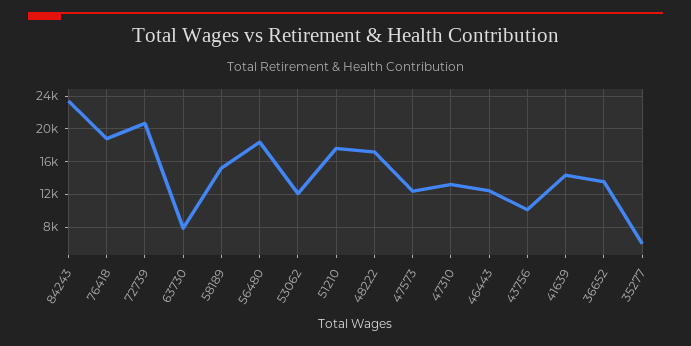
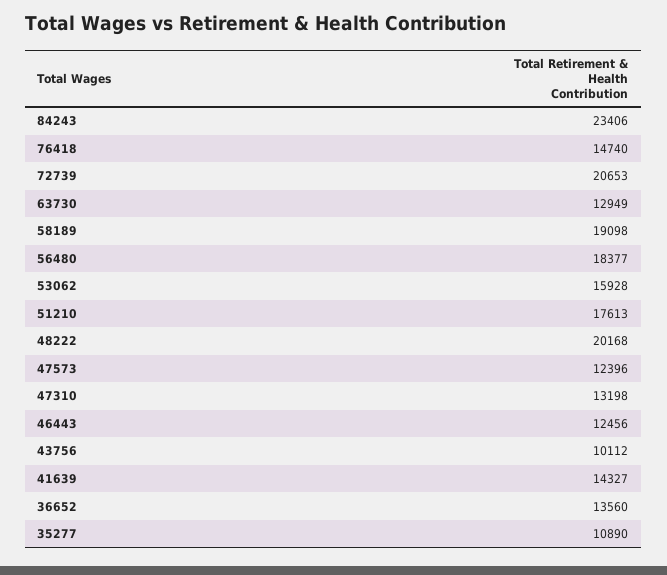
  {
    "84243": 23406,
-   "76418": 19000,
+   "76418": 14740,
    "72739": 20653,
-   "63730": 8000,
+   "63730": 12949,
-   "58189": 15000,
+   "58189": 19098,
    "56480": 18377,
-   "53062": 12000,
+   "53062": 15928,
    "51210": 17613,
-   "48222": 17000,
+   "48222": 20168,
    "47573": 12396,
    "47310": 13198,
    "46443": 12456,
    "43756": 10112,
    "41639": 14327,
    "36652": 13560,
-   "35277": 6000
+   "35277": 10890
  }

